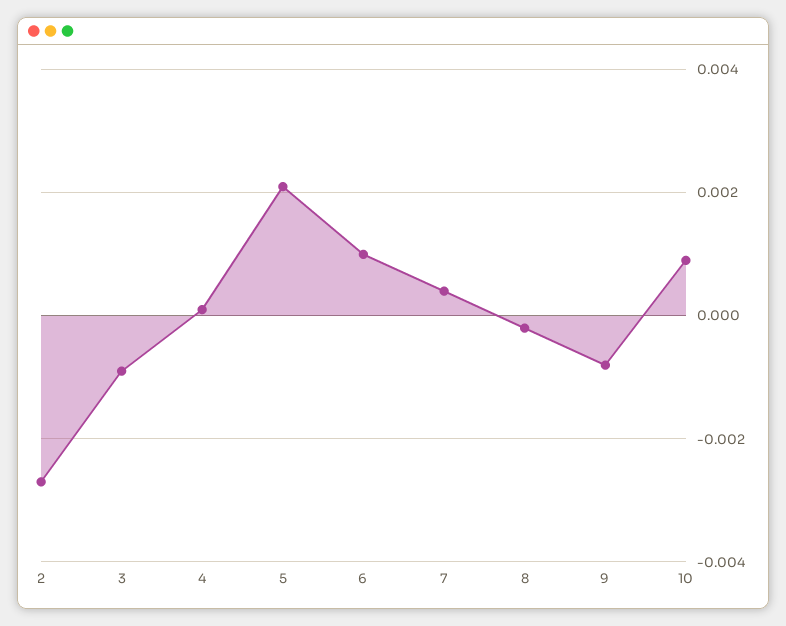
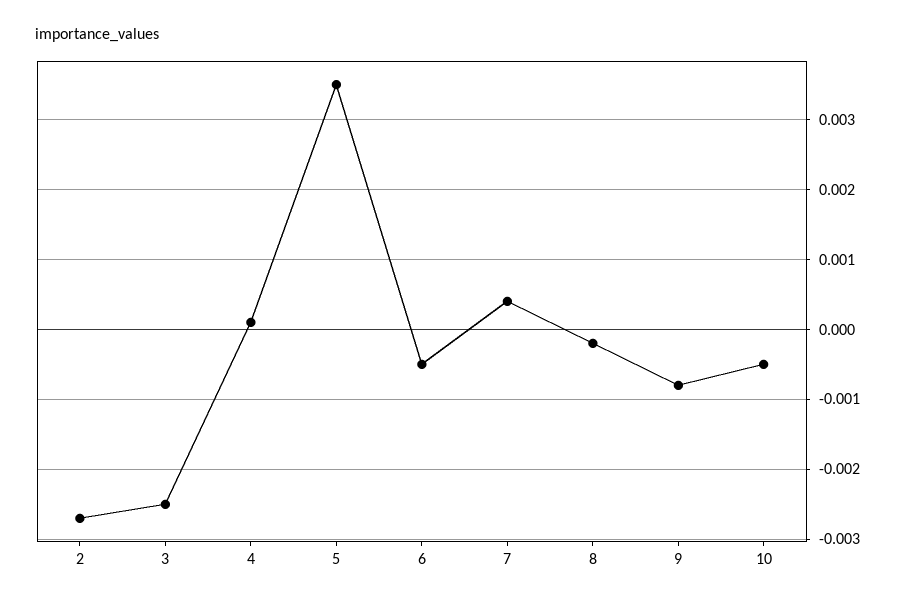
  {
    "2": -0.0027,
-   "3": -0.001,
+   "3": -0.0025,
    "4": 0.0001,
-   "5": 0.002,
+   "5": 0.0035,
-   "6": 0.001,
+   "6": -0.0005,
    "7": 0.0004,
    "8": -0.0002,
    "9": -0.0008,
-   "10": 0.001
+   "10": -0.0005
  }

